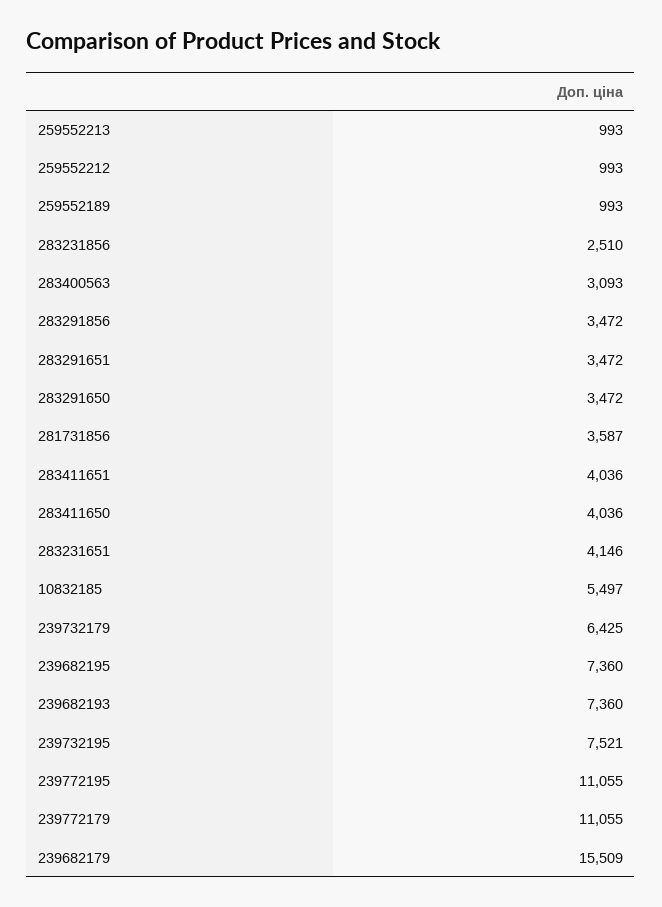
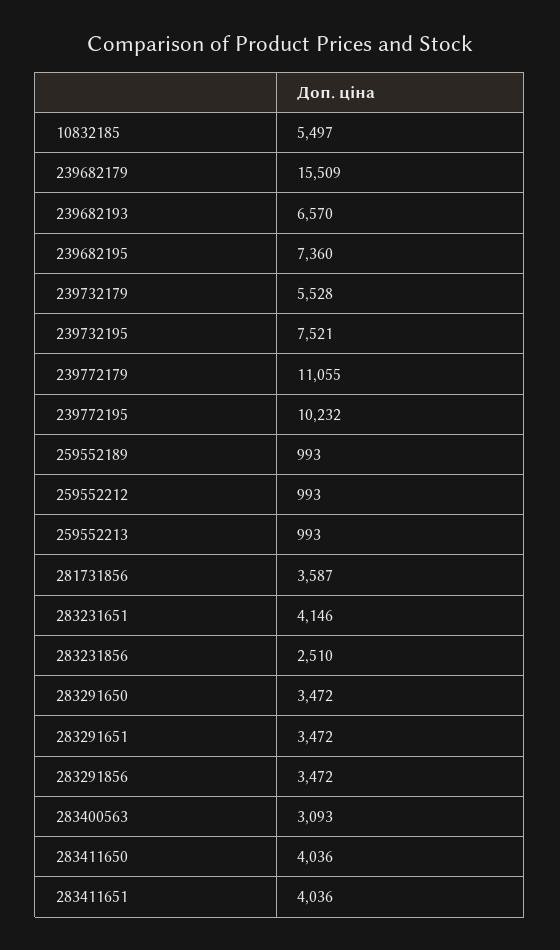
  {
    "259552213": 993,
    "259552212": 993,
    "259552189": 993,
    "283231856": 2510,
    "283400563": 3093,
    "283291856": 3472,
    "283291651": 3472,
    "283291650": 3472,
    "281731856": 3587,
    "283411651": 4036,
    "283411650": 4036,
    "283231651": 4146,
    "10832185": 5497,
-   "239732179": 6425,
+   "239732179": 5528,
    "239682195": 7360,
-   "239682193": 7360,
+   "239682193": 6570,
    "239732195": 7521,
-   "239772195": 11055,
+   "239772195": 10232,
    "239772179": 11055,
    "239682179": 15509
  }

